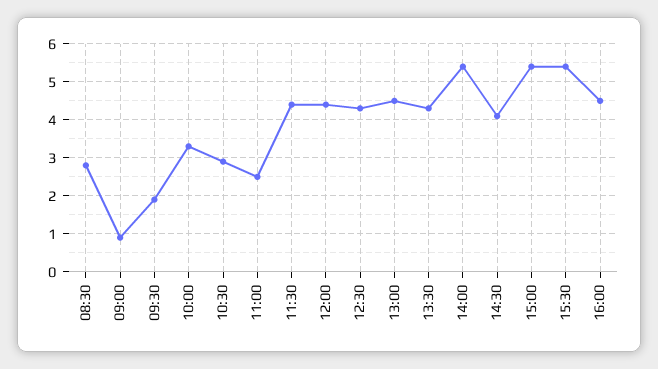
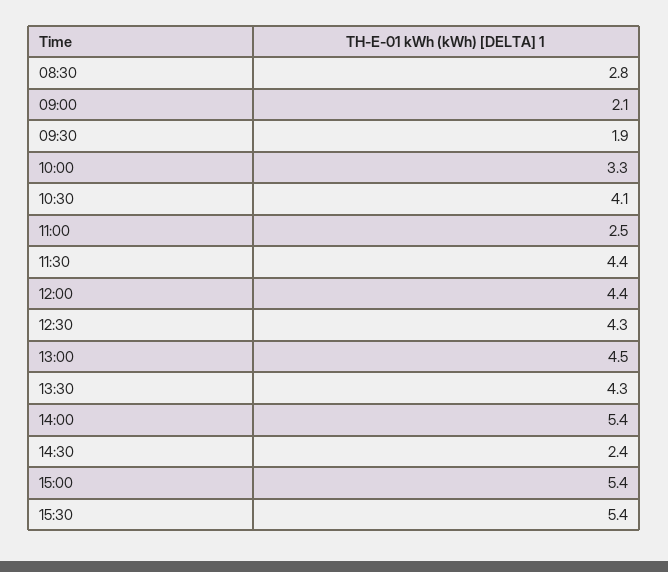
  {
    "08:30": 2.8,
-   "09:00": 1,
+   "09:00": 2.1,
    "09:30": 1.9,
    "10:00": 3.3,
-   "10:30": 3,
+   "10:30": 4.1,
    "11:00": 2.5,
    "11:30": 4.4,
    "12:00": 4.4,
    "12:30": 4.3,
    "13:00": 4.5,
    "13:30": 4.3,
    "14:00": 5.4,
-   "14:30": 4,
+   "14:30": 2.4,
    "15:00": 5.4,
-   "15:30": 5.4,
+   "15:30": 5.4
-   "16:00": 4.5
  }

